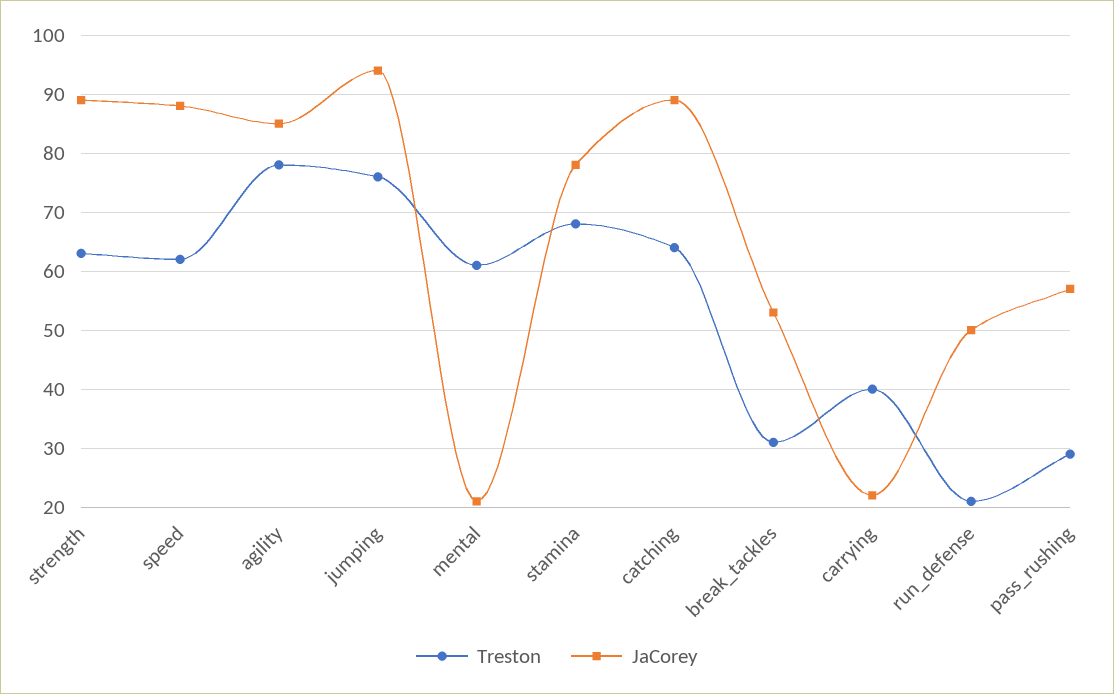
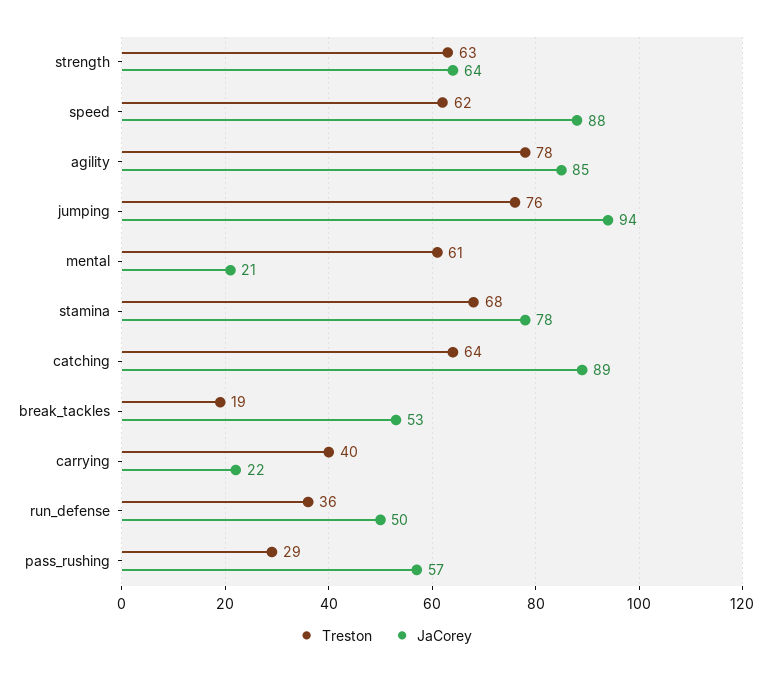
  {
    "Treston": {
      "strength": 63,
      "speed": 62,
      "agility": 78,
      "jumping": 76,
      "mental": 61,
      "stamina": 68,
      "catching": 64,
-     "break_tackles": 30,
+     "break_tackles": 19,
      "carrying": 40,
-     "run_defense": 20,
+     "run_defense": 36,
      "pass_rushing": 29
    },
    "JaCorey": {
-     "strength": 90,
+     "strength": 64,
      "speed": 88,
      "agility": 85,
      "jumping": 94,
      "mental": 21,
      "stamina": 78,
      "catching": 89,
      "break_tackles": 53,
      "carrying": 22,
      "run_defense": 50,
      "pass_rushing": 57
    }
  }

